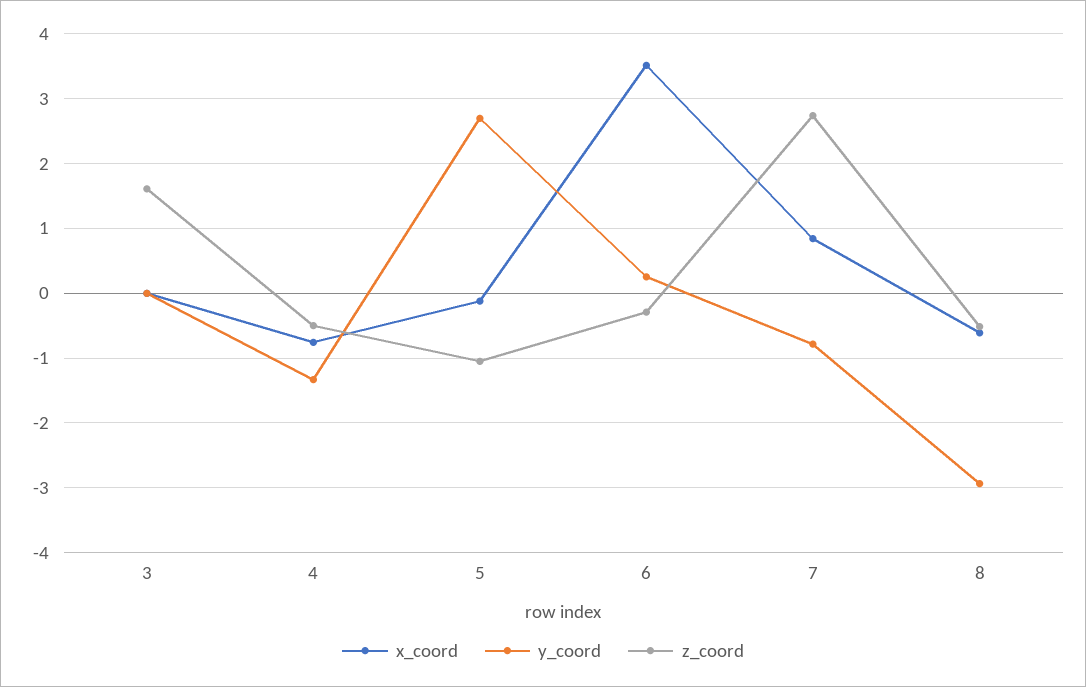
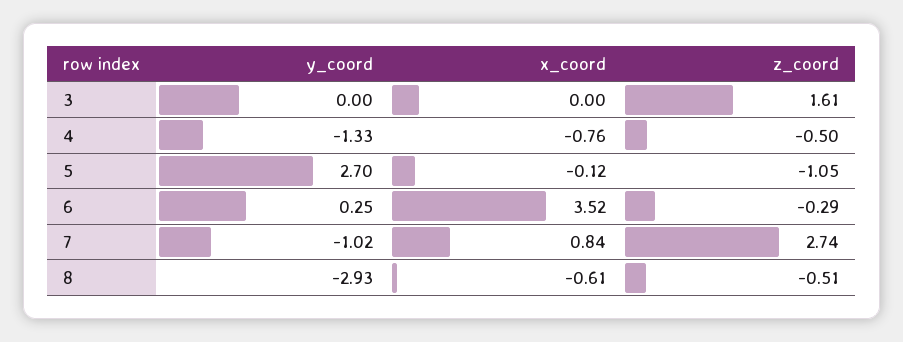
  {
    "x_coord": {
      "3": 0,
      "4": -0.76,
      "5": -0.12,
      "6": 3.52,
      "7": 0.84,
      "8": -0.61
    },
    "y_coord": {
      "3": 0,
      "4": -1.33,
      "5": 2.7,
      "6": 0.25,
-     "7": -0.8,
+     "7": -1.02,
      "8": -2.93
    },
    "z_coord": {
      "3": 1.61,
      "4": -0.5,
      "5": -1.05,
      "6": -0.29,
      "7": 2.74,
      "8": -0.51
    }
  }

